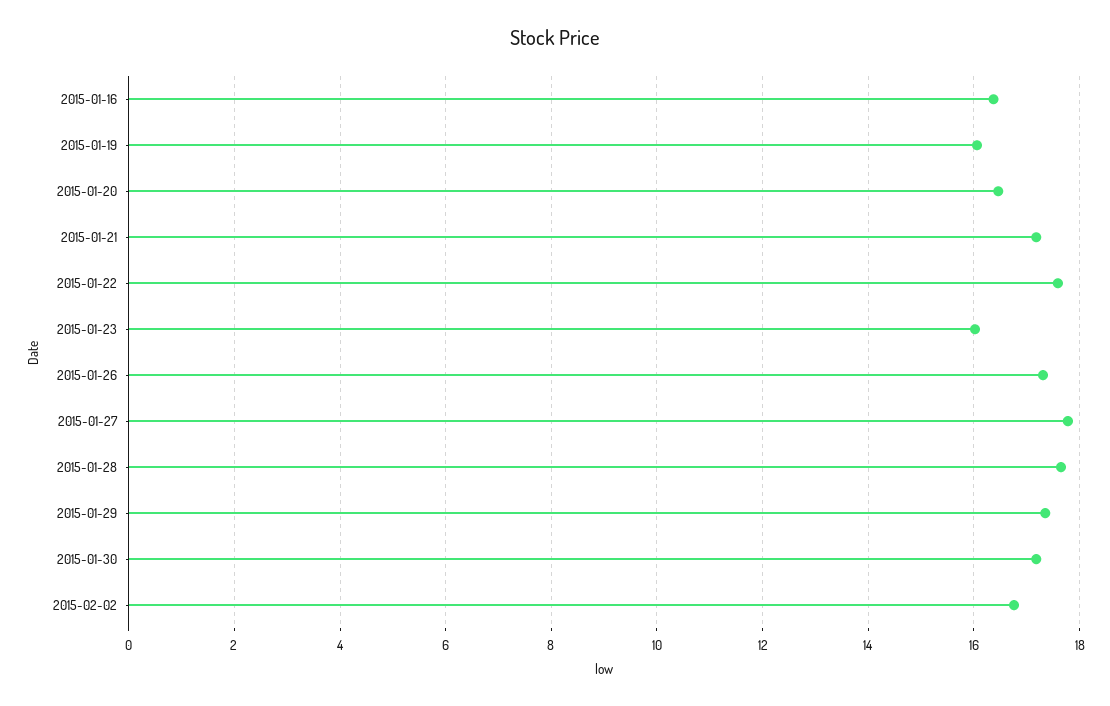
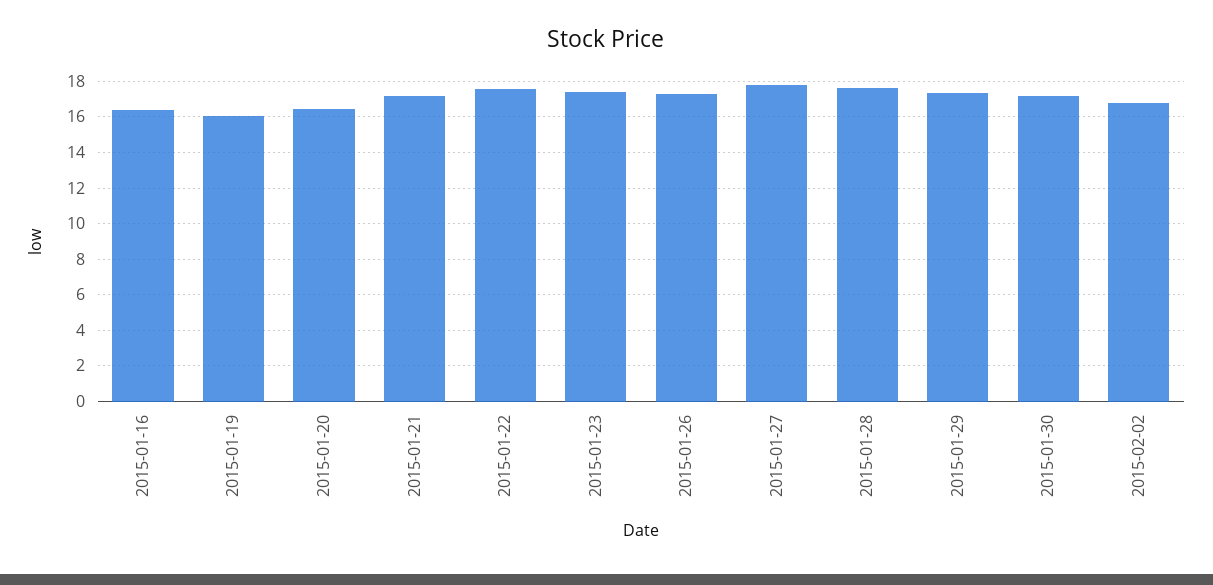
  {
    "2015-01-16": 16.4,
    "2015-01-19": 16,
    "2015-01-20": 16.4,
    "2015-01-21": 17.2,
    "2015-01-22": 17.6,
-   "2015-01-23": 16,
+   "2015-01-23": 17.5,
    "2015-01-26": 17.4,
    "2015-01-27": 17.8,
    "2015-01-28": 17.6,
    "2015-01-29": 17.4,
    "2015-01-30": 17.2,
    "2015-02-02": 16.8
  }

